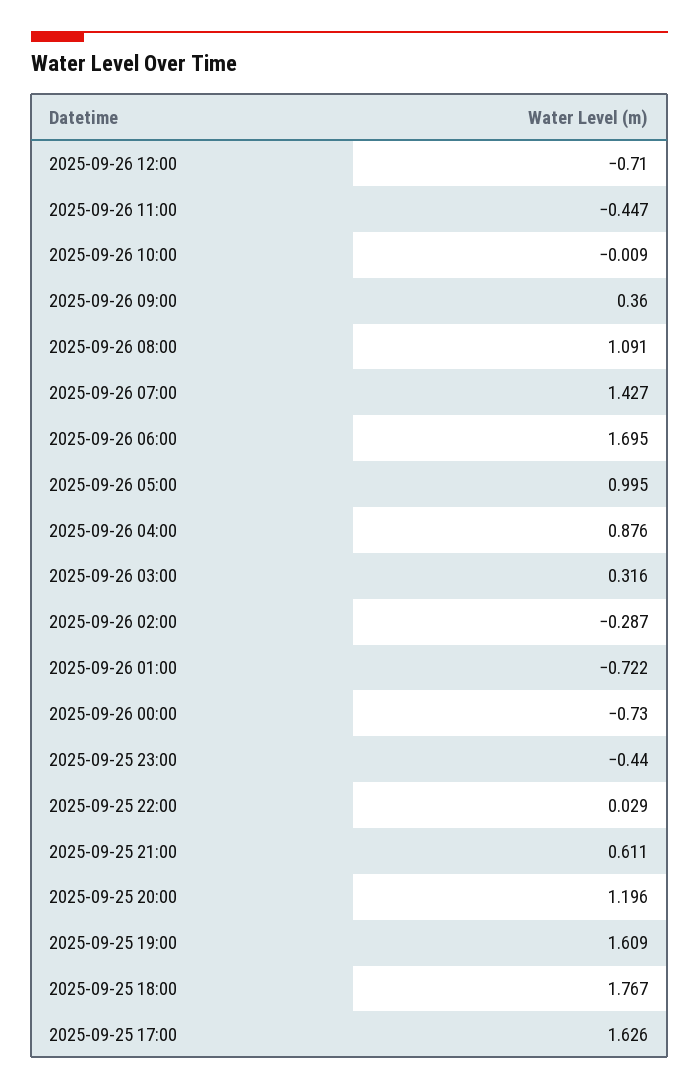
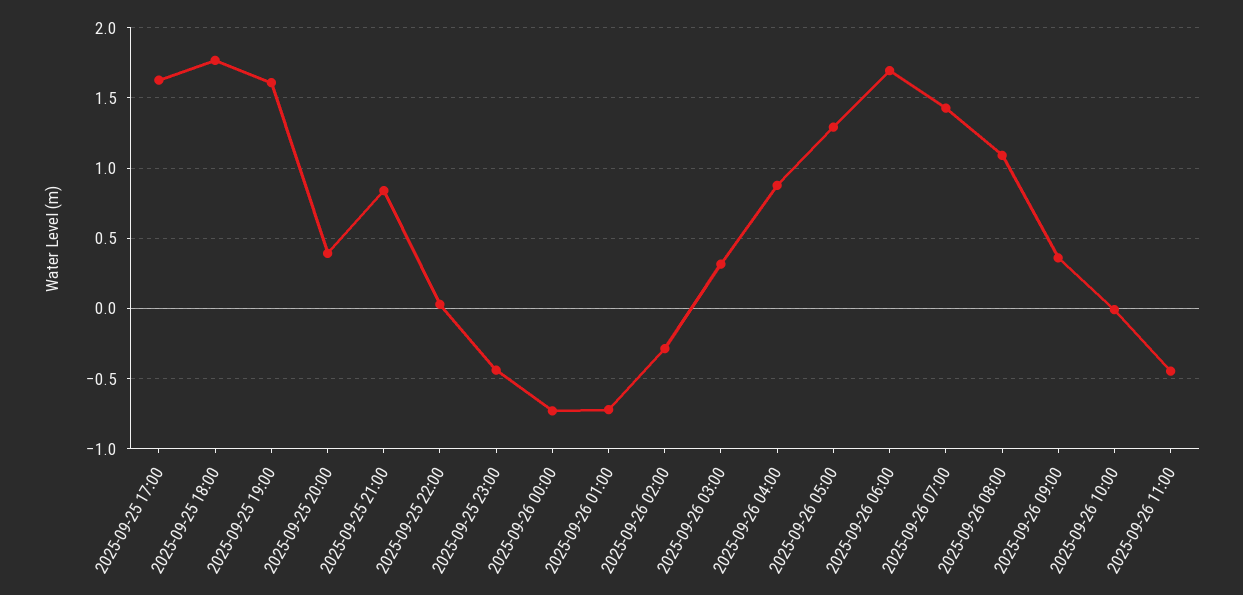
  {
-   "2025-09-26 12:00": -0.71,
    "2025-09-26 11:00": -0.447,
    "2025-09-26 10:00": -0.009,
    "2025-09-26 09:00": 0.36,
    "2025-09-26 08:00": 1.091,
    "2025-09-26 07:00": 1.427,
    "2025-09-26 06:00": 1.695,
-   "2025-09-26 05:00": 0.995,
+   "2025-09-26 05:00": 1.3,
    "2025-09-26 04:00": 0.876,
    "2025-09-26 03:00": 0.316,
    "2025-09-26 02:00": -0.287,
    "2025-09-26 01:00": -0.722,
    "2025-09-26 00:00": -0.73,
    "2025-09-25 23:00": -0.44,
    "2025-09-25 22:00": 0.029,
-   "2025-09-25 21:00": 0.611,
+   "2025-09-25 21:00": 0.85,
-   "2025-09-25 20:00": 1.196,
+   "2025-09-25 20:00": 0.4,
    "2025-09-25 19:00": 1.609,
    "2025-09-25 18:00": 1.767,
    "2025-09-25 17:00": 1.626
  }

